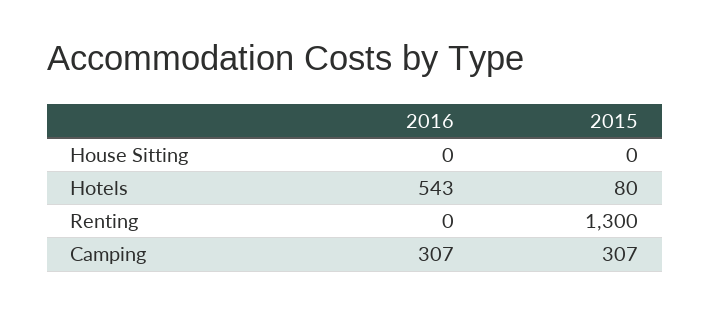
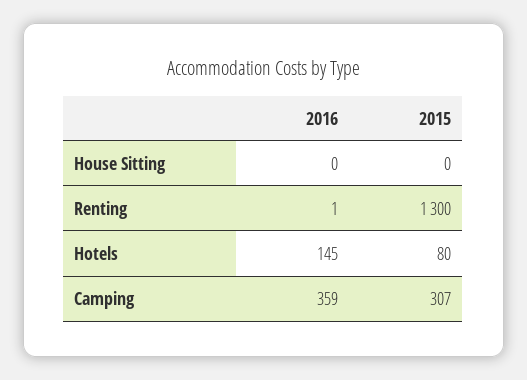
  {
    "2016": {
      "House Sitting": 0,
-     "Hotels": 543,
+     "Hotels": 145,
-     "Renting": 0,
+     "Renting": 1,
-     "Camping": 307
+     "Camping": 359
    },
    "2015": {
      "House Sitting": 0,
      "Hotels": 80,
      "Renting": 1300,
      "Camping": 307
    }
  }

